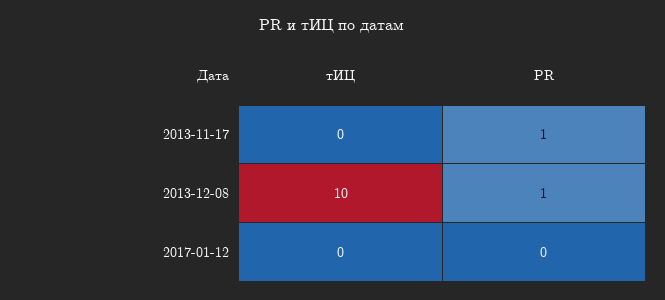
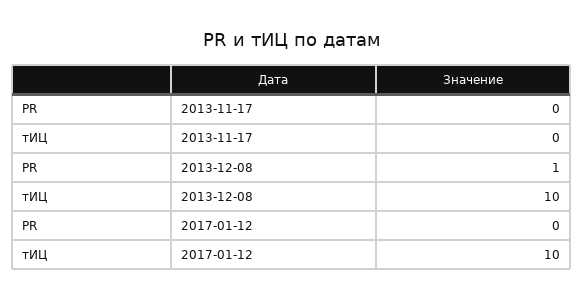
  {
    "тИЦ": {
      "2013-11-17": 0,
      "2013-12-08": 10,
-     "2017-01-12": 0
+     "2017-01-12": 10
    },
    "PR": {
-     "2013-11-17": 1,
+     "2013-11-17": 0,
      "2013-12-08": 1,
      "2017-01-12": 0
    }
  }

